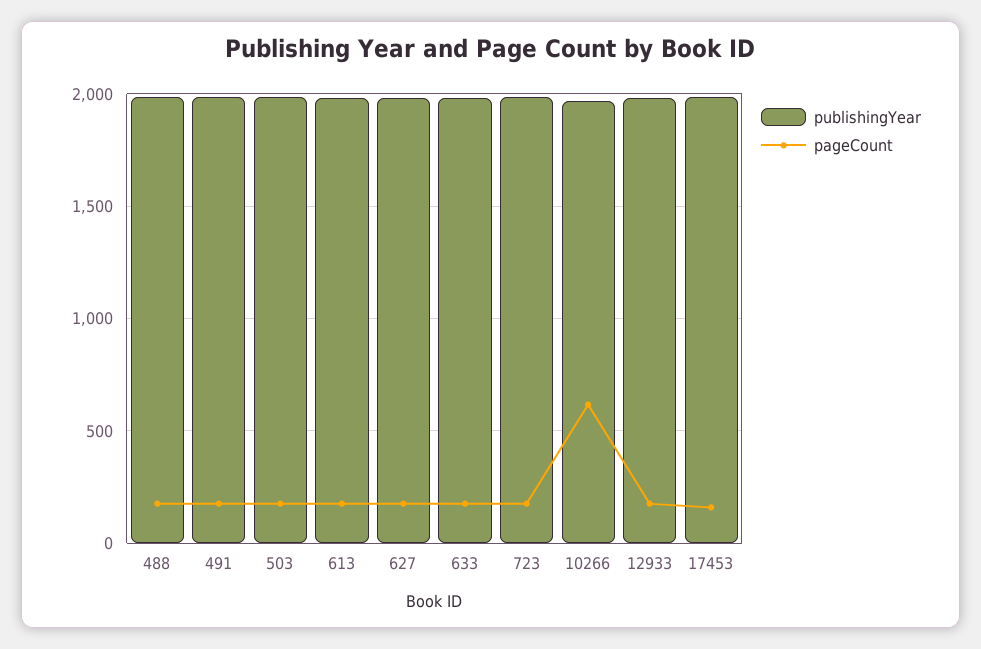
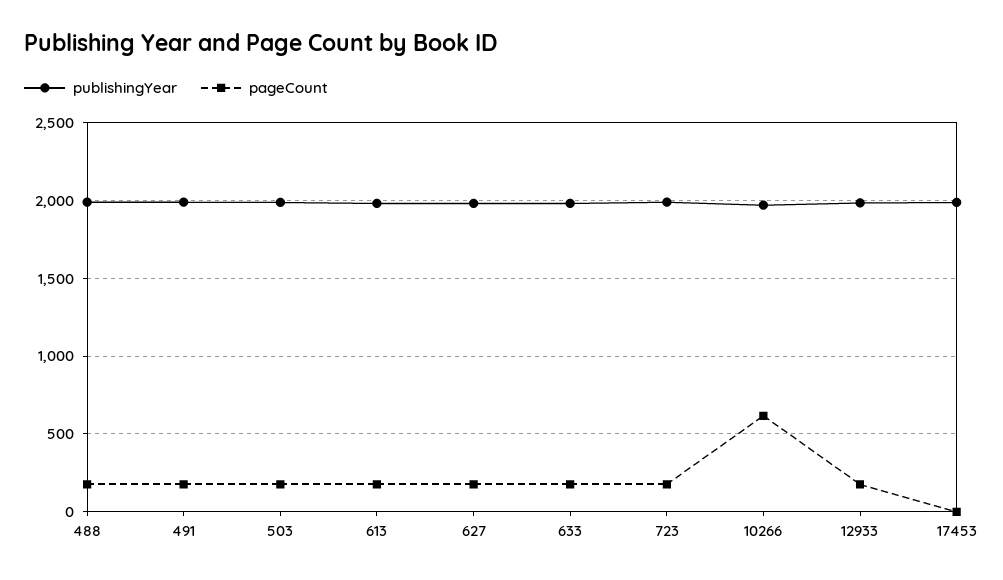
  {
    "publishingYear": {
      "488": 2000,
      "491": 2000,
      "503": 2000,
      "613": 2000,
      "627": 2000,
      "633": 2000,
      "723": 2000,
      "10266": 1950,
      "12933": 2000,
      "17453": 2000
    },
    "pageCount": {
      "488": 200,
      "491": 200,
      "503": 200,
      "613": 200,
      "627": 200,
      "633": 200,
      "723": 200,
      "10266": 600,
      "12933": 200,
-     "17453": 150
+     "17453": 0
    }
  }

